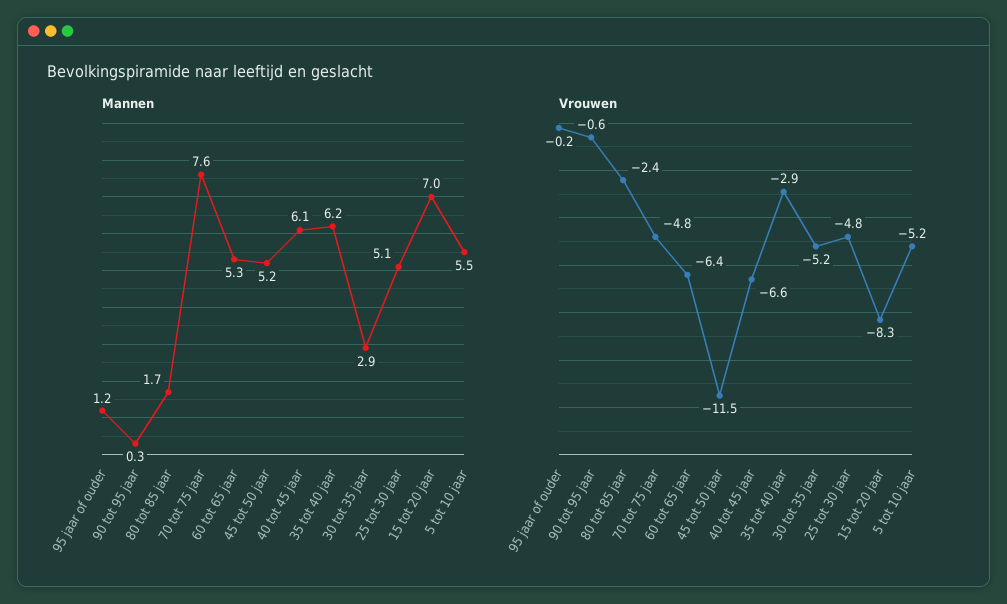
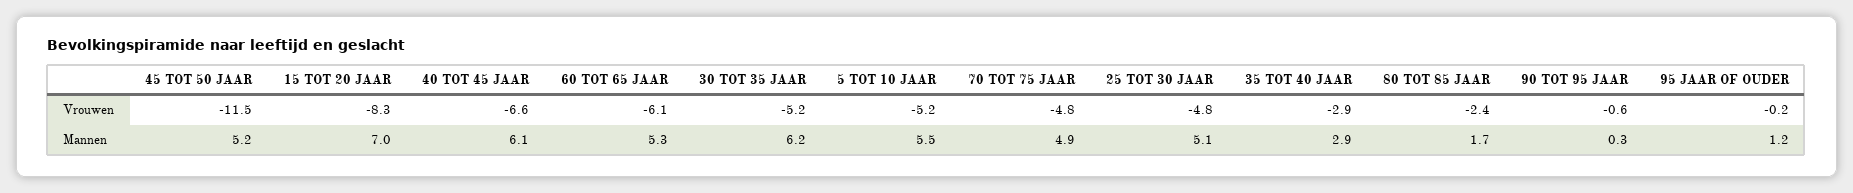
  {
    "Mannen": {
      "95 jaar of ouder": 1.2,
      "90 tot 95 jaar": 0.3,
      "80 tot 85 jaar": 1.7,
-     "70 tot 75 jaar": 7.6,
+     "70 tot 75 jaar": 4.9,
      "60 tot 65 jaar": 5.3,
      "45 tot 50 jaar": 5.2,
      "40 tot 45 jaar": 6.1,
-     "35 tot 40 jaar": 6.2,
+     "35 tot 40 jaar": 2.9,
-     "30 tot 35 jaar": 2.9,
+     "30 tot 35 jaar": 6.2,
      "25 tot 30 jaar": 5.1,
      "15 tot 20 jaar": 7,
      "5 tot 10 jaar": 5.5
    },
    "Vrouwen": {
      "95 jaar of ouder": -0.2,
      "90 tot 95 jaar": -0.6,
      "80 tot 85 jaar": -2.4,
      "70 tot 75 jaar": -4.8,
-     "60 tot 65 jaar": -6.4,
+     "60 tot 65 jaar": -6.1,
      "45 tot 50 jaar": -11.5,
      "40 tot 45 jaar": -6.6,
      "35 tot 40 jaar": -2.9,
      "30 tot 35 jaar": -5.2,
      "25 tot 30 jaar": -4.8,
      "15 tot 20 jaar": -8.3,
      "5 tot 10 jaar": -5.2
    }
  }

